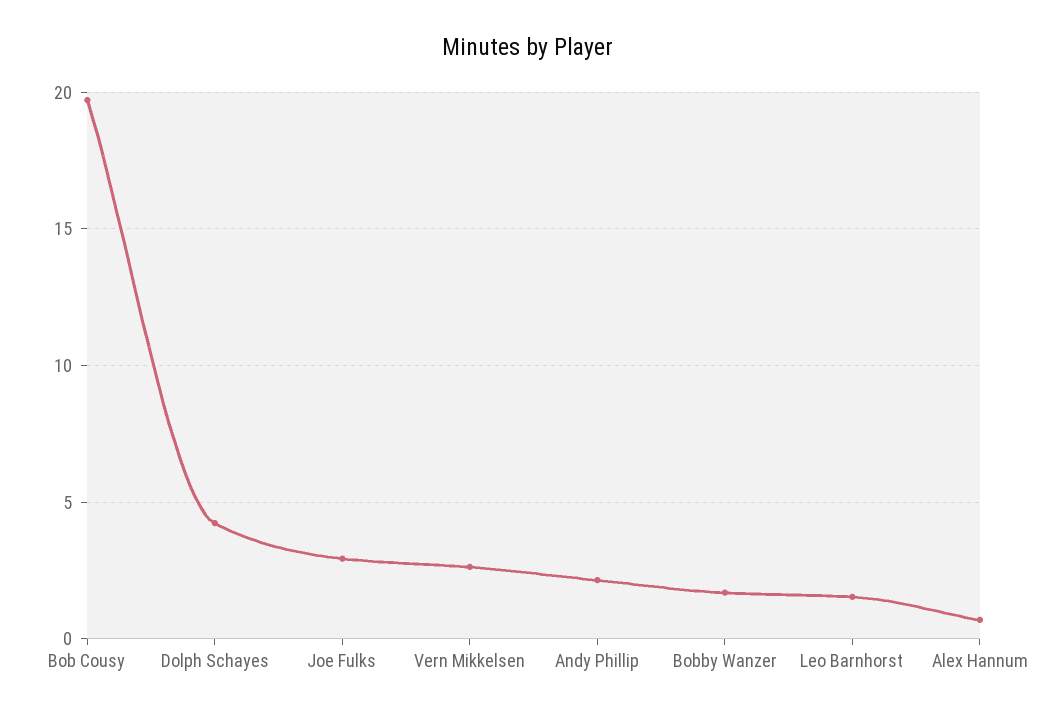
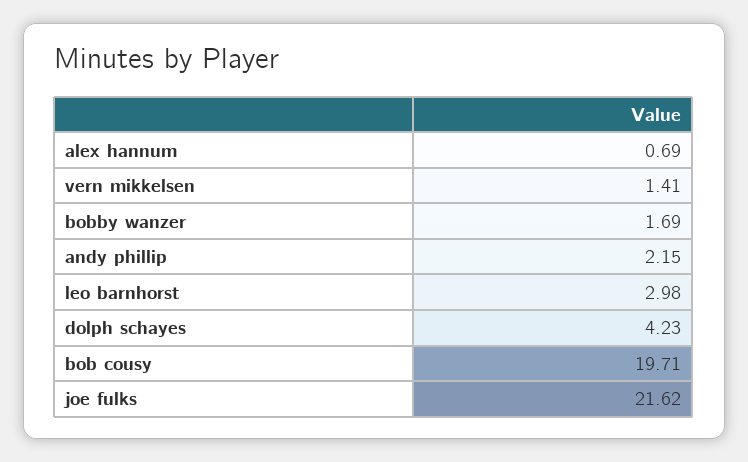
  {
    "Bob Cousy": 19.71,
    "Dolph Schayes": 4.23,
-   "Joe Fulks": 3,
+   "Joe Fulks": 21.62,
-   "Vern Mikkelsen": 2.5,
+   "Vern Mikkelsen": 1.41,
    "Andy Phillip": 2.15,
    "Bobby Wanzer": 1.69,
-   "Leo Barnhorst": 1.5,
+   "Leo Barnhorst": 2.98,
    "Alex Hannum": 0.69
  }

